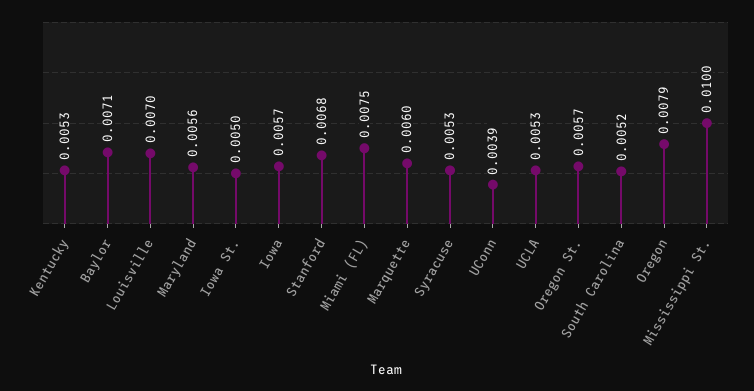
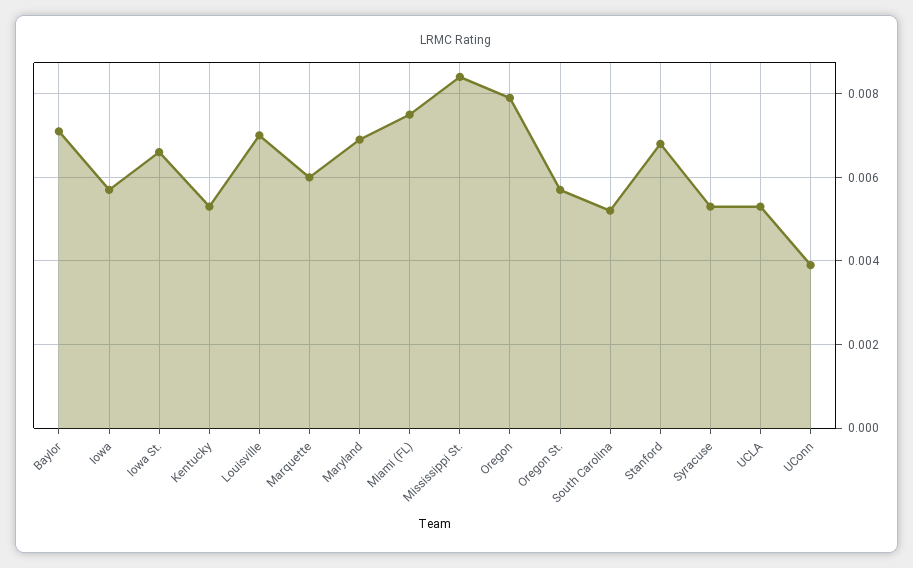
  {
    "Kentucky": 0.0053,
    "Baylor": 0.0071,
    "Louisville": 0.007,
-   "Maryland": 0.0056,
+   "Maryland": 0.007,
-   "Iowa St.": 0.005,
+   "Iowa St.": 0.0065,
    "Iowa": 0.0057,
    "Stanford": 0.0068,
    "Miami (FL)": 0.0075,
    "Marquette": 0.006,
    "Syracuse": 0.0053,
    "UConn": 0.0039,
    "UCLA": 0.0053,
    "Oregon St.": 0.0057,
    "South Carolina": 0.0052,
    "Oregon": 0.0079,
-   "Mississippi St.": 0.01
+   "Mississippi St.": 0.0085
  }

